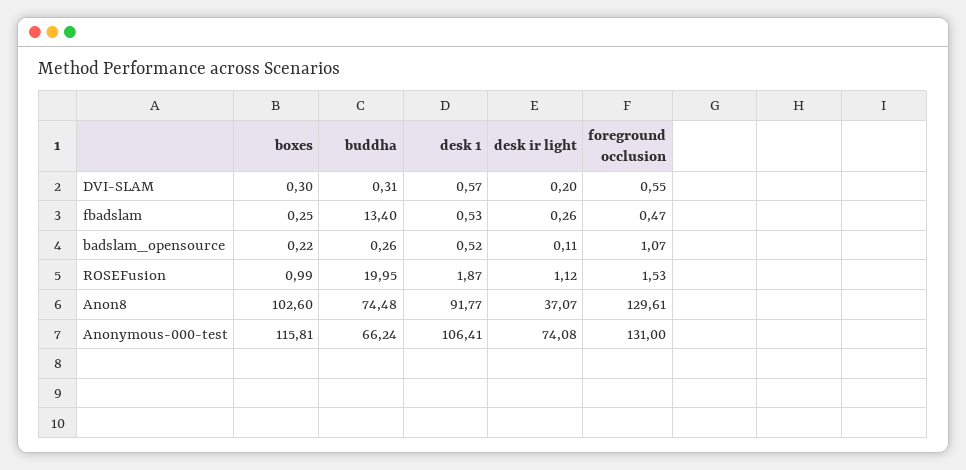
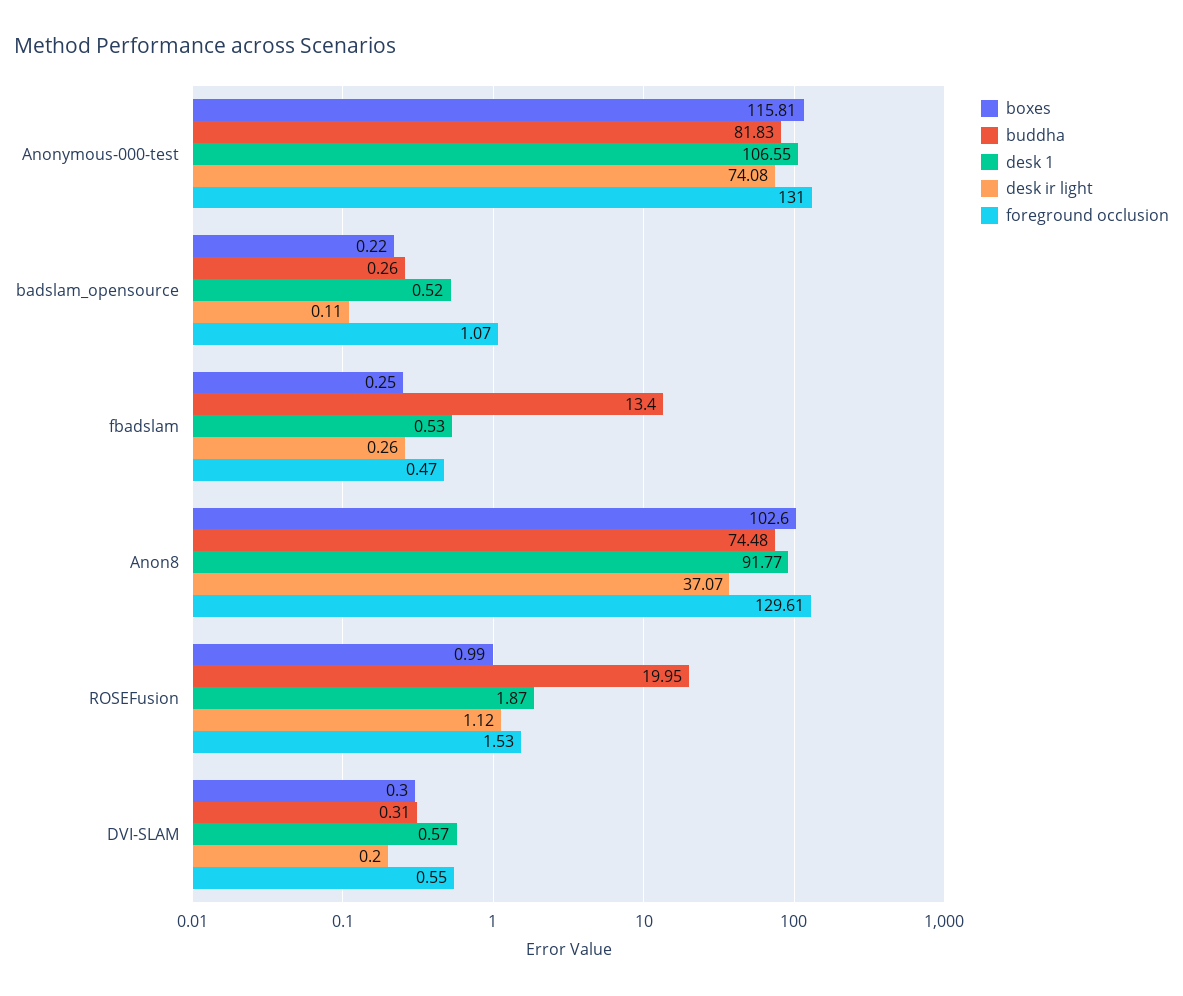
  {
    "boxes": {
      "DVI-SLAM": 0.3,
      "fbadslam": 0.25,
      "badslam_opensource": 0.22,
      "ROSEFusion": 0.99,
      "Anon8": 102.6,
      "Anonymous-000-test": 115.81
    },
    "buddha": {
      "DVI-SLAM": 0.31,
      "fbadslam": 13.4,
      "badslam_opensource": 0.26,
      "ROSEFusion": 19.95,
      "Anon8": 74.48,
-     "Anonymous-000-test": 66.24
+     "Anonymous-000-test": 81.83
    },
    "desk 1": {
      "DVI-SLAM": 0.57,
      "fbadslam": 0.53,
      "badslam_opensource": 0.52,
      "ROSEFusion": 1.87,
      "Anon8": 91.77,
-     "Anonymous-000-test": 106.41
+     "Anonymous-000-test": 106.55
    },
    "desk ir light": {
      "DVI-SLAM": 0.2,
      "fbadslam": 0.26,
      "badslam_opensource": 0.11,
      "ROSEFusion": 1.12,
      "Anon8": 37.07,
      "Anonymous-000-test": 74.08
    },
    "foreground occlusion": {
      "DVI-SLAM": 0.55,
      "fbadslam": 0.47,
      "badslam_opensource": 1.07,
      "ROSEFusion": 1.53,
      "Anon8": 129.61,
      "Anonymous-000-test": 131
    }
  }

